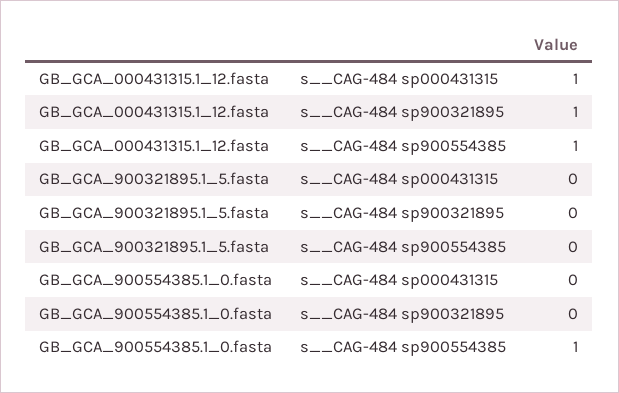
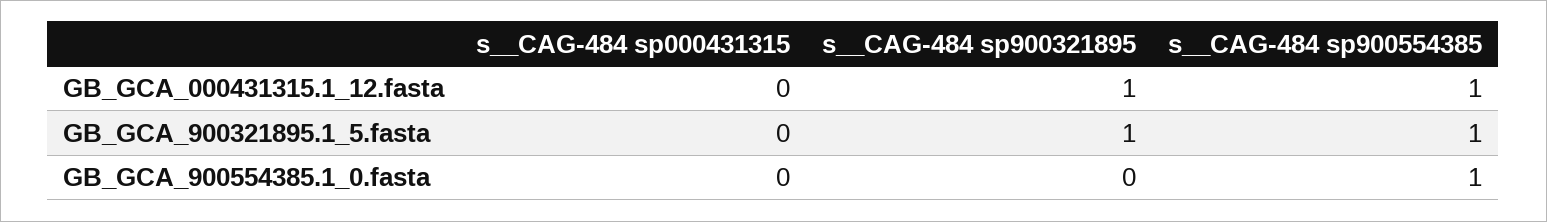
  {
    "GB_GCA_000431315.1_12.fasta": {
-     "s__CAG-484 sp000431315": 1,
+     "s__CAG-484 sp000431315": 0,
      "s__CAG-484 sp900321895": 1,
      "s__CAG-484 sp900554385": 1
    },
    "GB_GCA_900321895.1_5.fasta": {
      "s__CAG-484 sp000431315": 0,
-     "s__CAG-484 sp900321895": 0,
+     "s__CAG-484 sp900321895": 1,
-     "s__CAG-484 sp900554385": 0
+     "s__CAG-484 sp900554385": 1
    },
    "GB_GCA_900554385.1_0.fasta": {
      "s__CAG-484 sp000431315": 0,
      "s__CAG-484 sp900321895": 0,
      "s__CAG-484 sp900554385": 1
    }
  }

